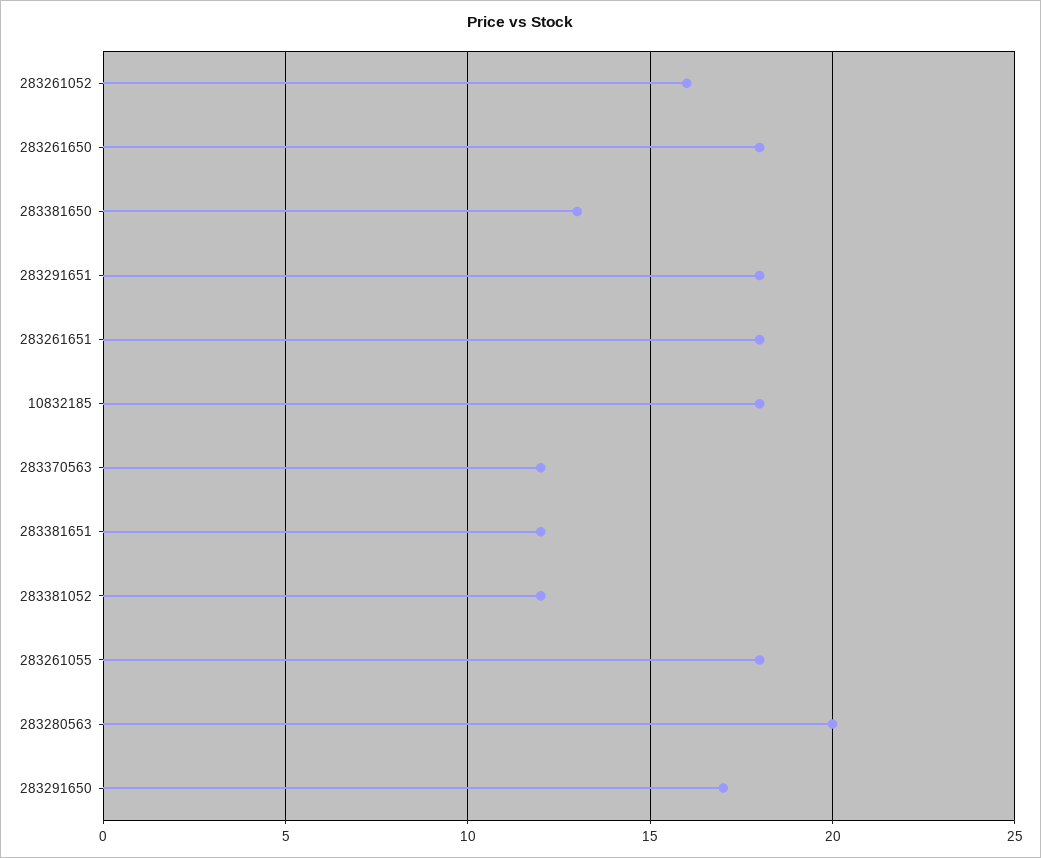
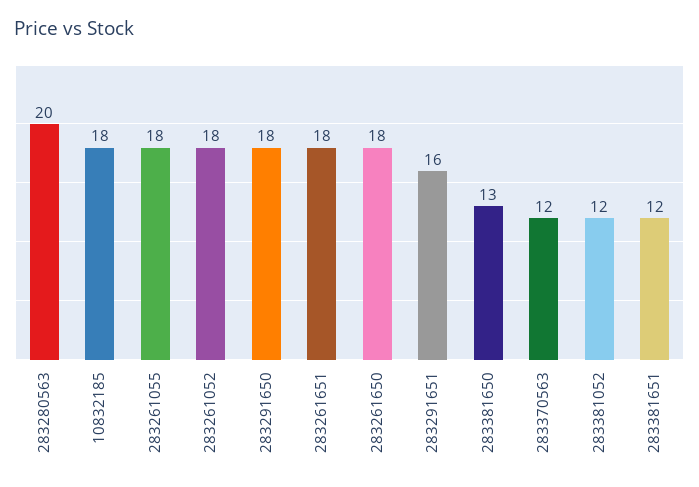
  {
-   "283261052": 16,
+   "283261052": 18,
    "283261650": 18,
    "283381650": 13,
-   "283291651": 18,
+   "283291651": 16,
    "283261651": 18,
    "10832185": 18,
    "283370563": 12,
    "283381651": 12,
    "283381052": 12,
    "283261055": 18,
    "283280563": 20,
-   "283291650": 17
+   "283291650": 18
  }

